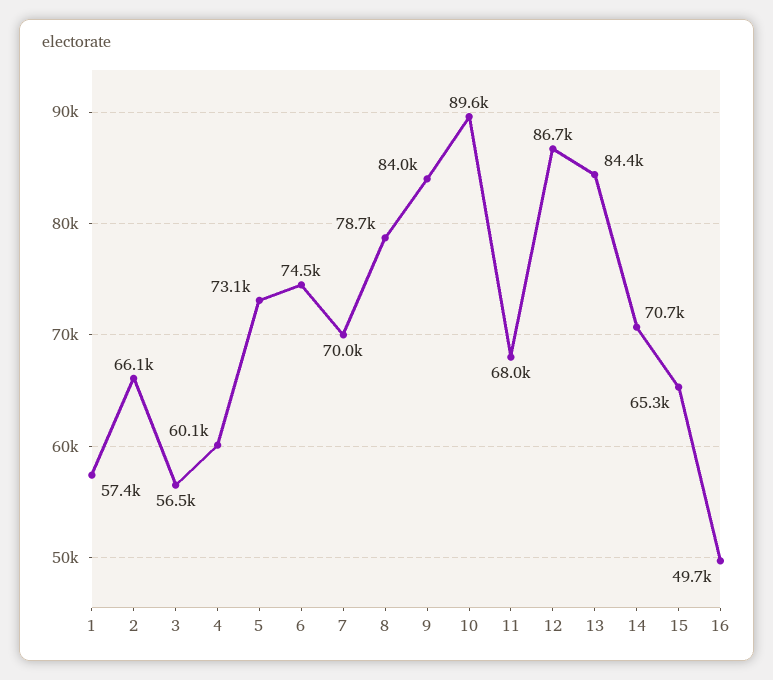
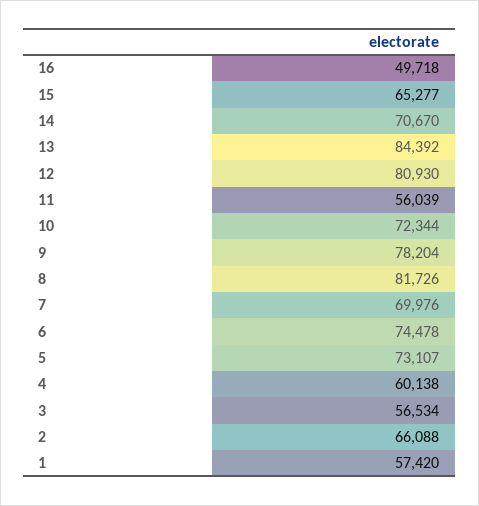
  {
    "1": 57420,
    "2": 66088,
    "3": 56534,
    "4": 60138,
    "5": 73107,
    "6": 74478,
    "7": 69976,
-   "8": 78700,
+   "8": 81726,
-   "9": 84000,
+   "9": 78204,
-   "10": 89600,
+   "10": 72344,
-   "11": 68000,
+   "11": 56039,
-   "12": 86700,
+   "12": 80930,
    "13": 84392,
    "14": 70670,
    "15": 65277,
    "16": 49718
  }

